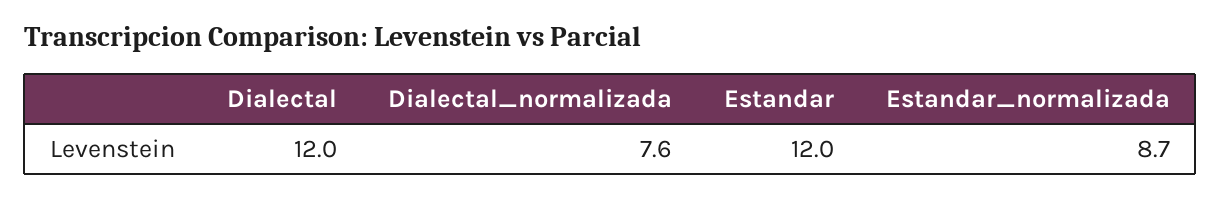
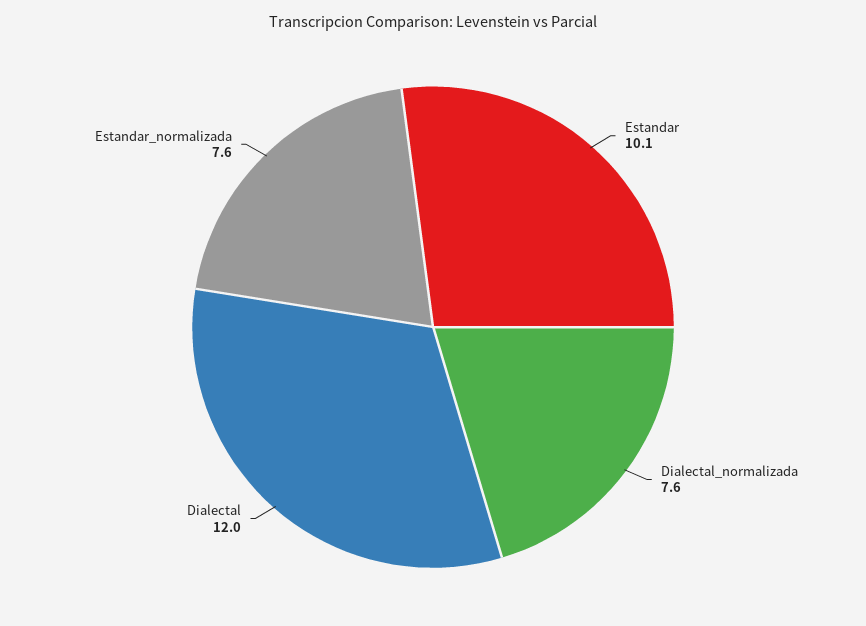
  {
    "Dialectal": 12,
    "Dialectal_normalizada": 7.6,
-   "Estandar": 12,
+   "Estandar": 10.1,
-   "Estandar_normalizada": 8.7
+   "Estandar_normalizada": 7.6
  }

